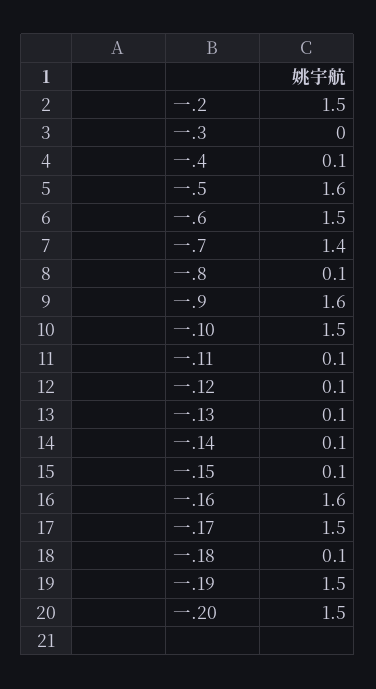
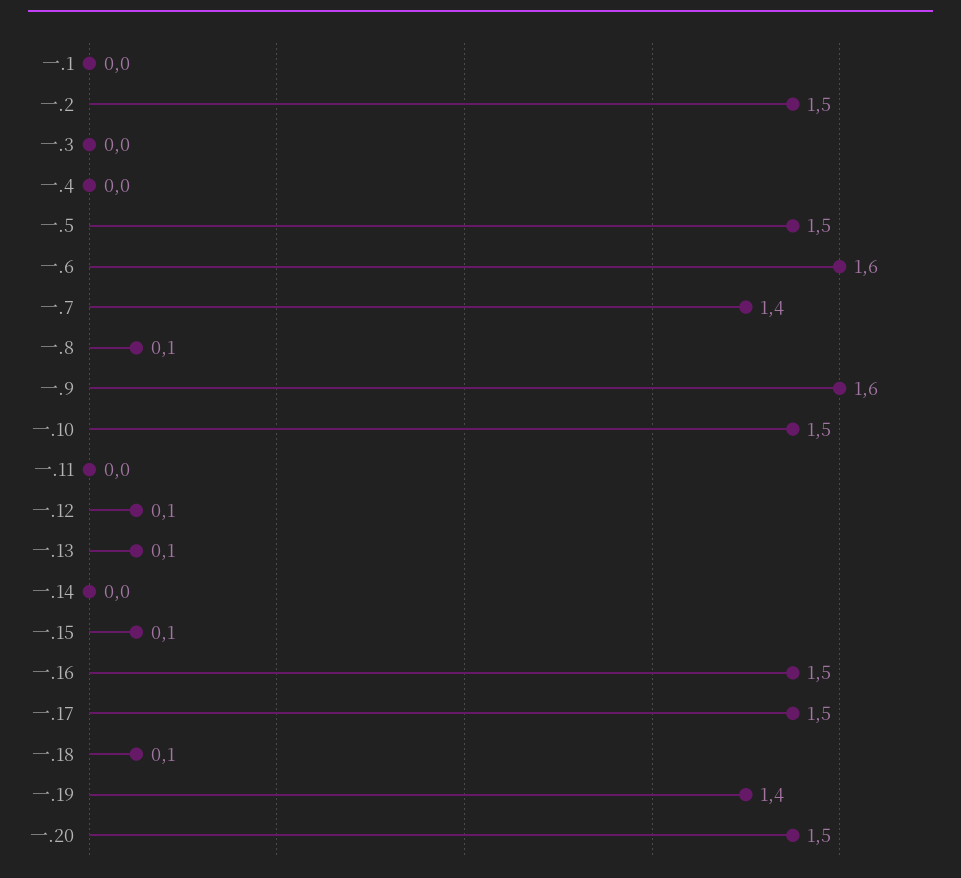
  {
    "一.2": 1.5,
    "一.3": 0,
-   "一.4": 0.1,
+   "一.4": 0,
-   "一.5": 1.6,
+   "一.5": 1.5,
-   "一.6": 1.5,
+   "一.6": 1.6,
    "一.7": 1.4,
    "一.8": 0.1,
    "一.9": 1.6,
    "一.10": 1.5,
-   "一.11": 0.1,
+   "一.11": 0,
    "一.12": 0.1,
    "一.13": 0.1,
-   "一.14": 0.1,
+   "一.14": 0,
    "一.15": 0.1,
-   "一.16": 1.6,
+   "一.16": 1.5,
    "一.17": 1.5,
    "一.18": 0.1,
-   "一.19": 1.5,
+   "一.19": 1.4,
-   "一.20": 1.5
+   "一.20": 1.5,
+   "一.1": 0
  }

